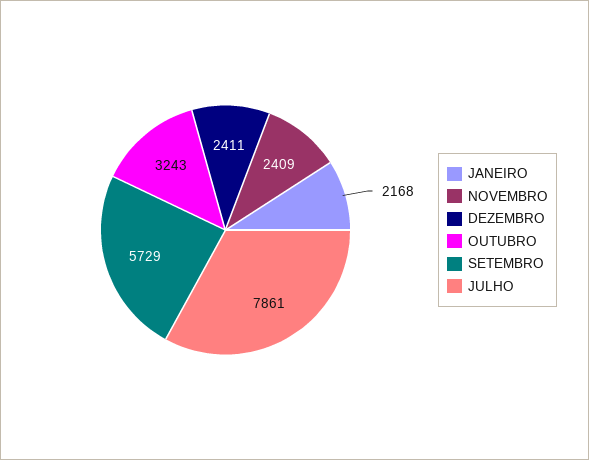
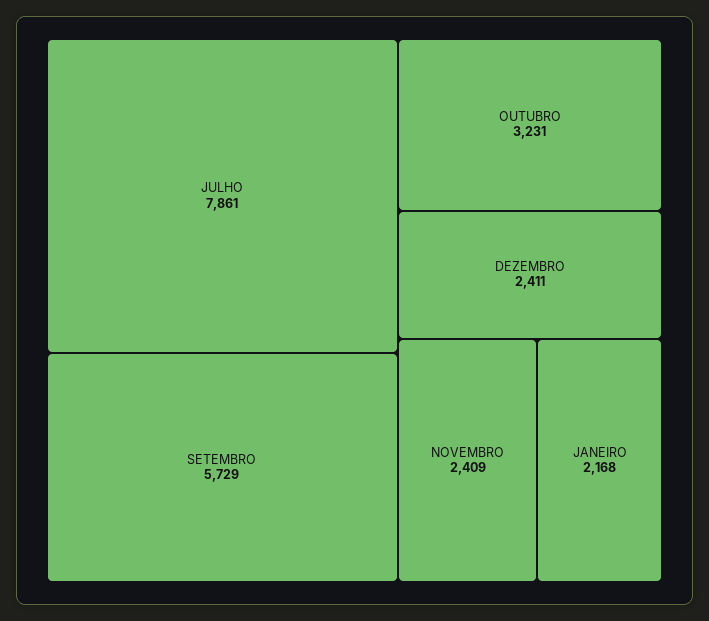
  {
    "JANEIRO": 2168,
    "NOVEMBRO": 2409,
    "DEZEMBRO": 2411,
-   "OUTUBRO": 3243,
+   "OUTUBRO": 3231,
    "SETEMBRO": 5729,
    "JULHO": 7861
  }

